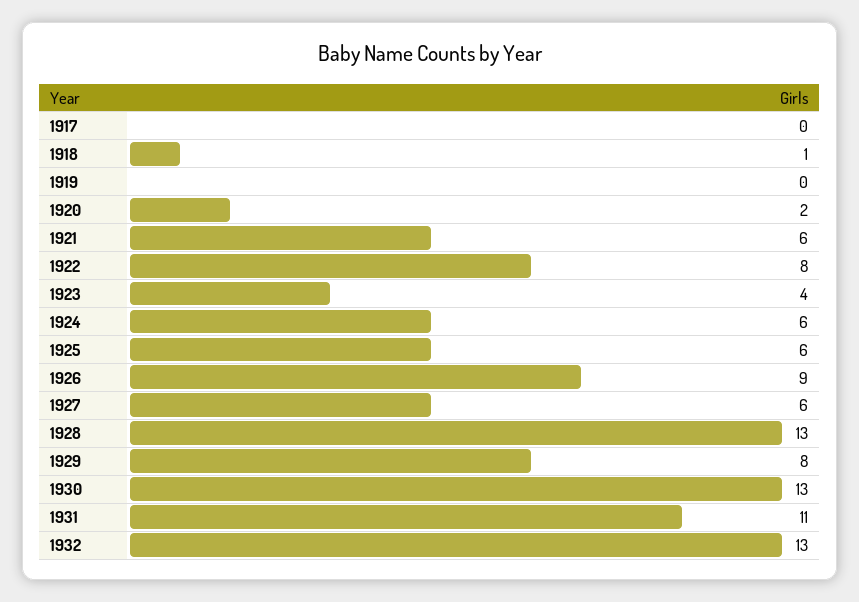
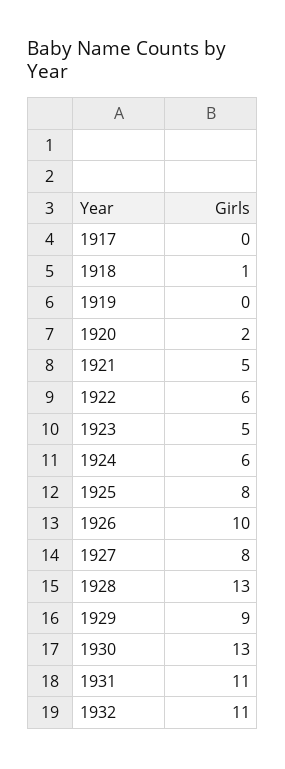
  {
    "1917": 0,
    "1918": 1,
    "1919": 0,
    "1920": 2,
-   "1921": 6,
+   "1921": 5,
-   "1922": 8,
+   "1922": 6,
-   "1923": 4,
+   "1923": 5,
    "1924": 6,
-   "1925": 6,
+   "1925": 8,
-   "1926": 9,
+   "1926": 10,
-   "1927": 6,
+   "1927": 8,
    "1928": 13,
-   "1929": 8,
+   "1929": 9,
    "1930": 13,
    "1931": 11,
-   "1932": 13
+   "1932": 11
  }

